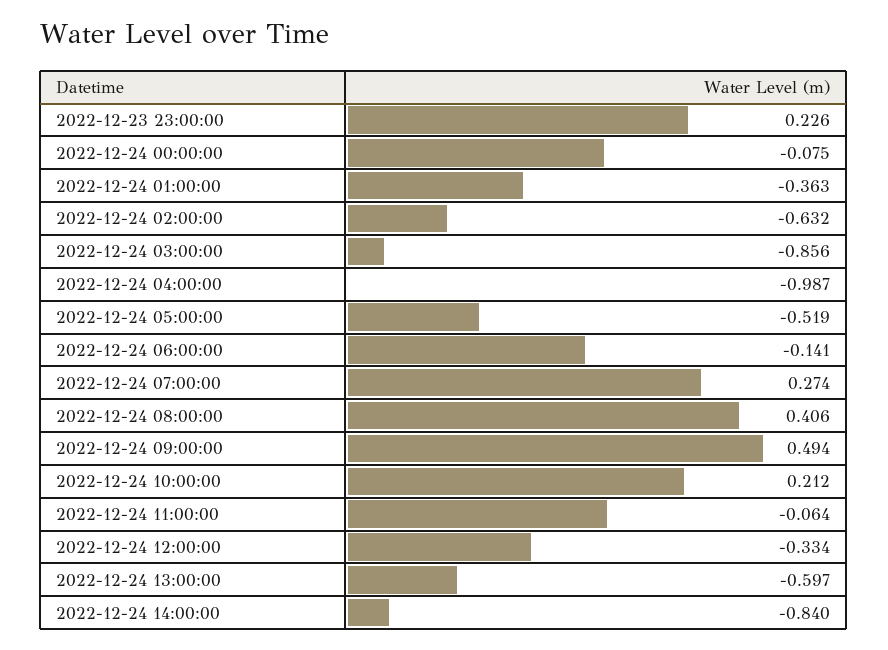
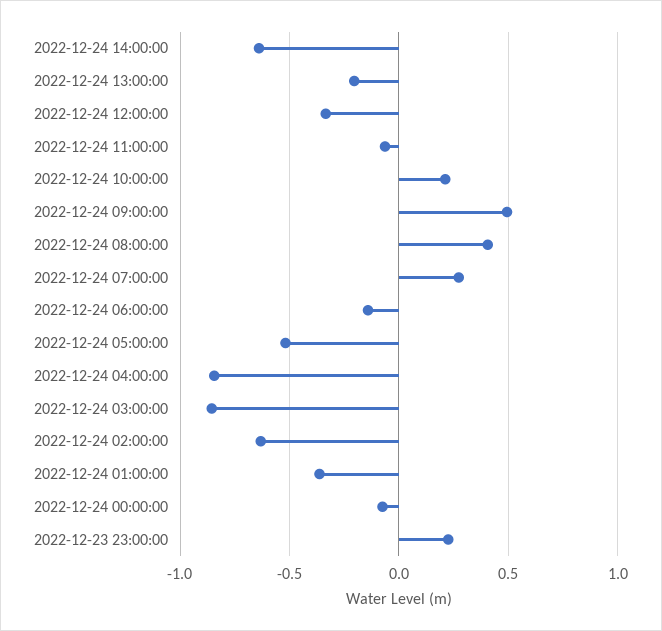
  {
    "2022-12-23 23:00:00": 0.226,
    "2022-12-24 00:00:00": -0.075,
    "2022-12-24 01:00:00": -0.363,
    "2022-12-24 02:00:00": -0.632,
    "2022-12-24 03:00:00": -0.856,
-   "2022-12-24 04:00:00": -0.987,
+   "2022-12-24 04:00:00": -0.85,
    "2022-12-24 05:00:00": -0.519,
    "2022-12-24 06:00:00": -0.141,
    "2022-12-24 07:00:00": 0.274,
    "2022-12-24 08:00:00": 0.406,
    "2022-12-24 09:00:00": 0.494,
    "2022-12-24 10:00:00": 0.212,
    "2022-12-24 11:00:00": -0.064,
    "2022-12-24 12:00:00": -0.334,
-   "2022-12-24 13:00:00": -0.597,
+   "2022-12-24 13:00:00": -0.2,
-   "2022-12-24 14:00:00": -0.84
+   "2022-12-24 14:00:00": -0.65
  }

